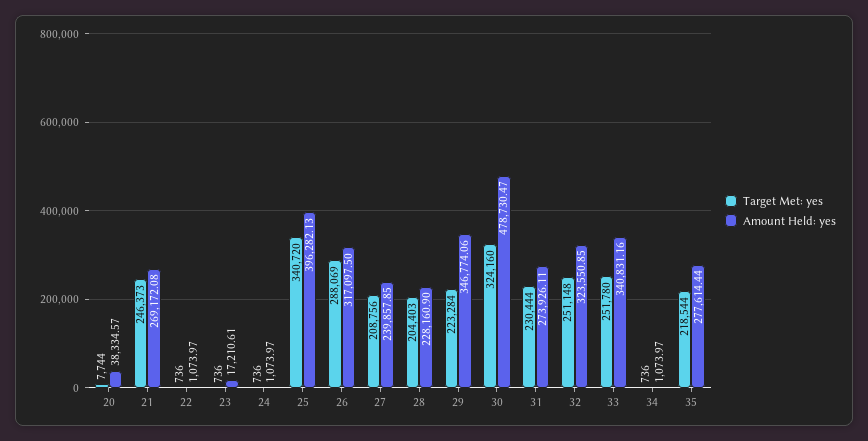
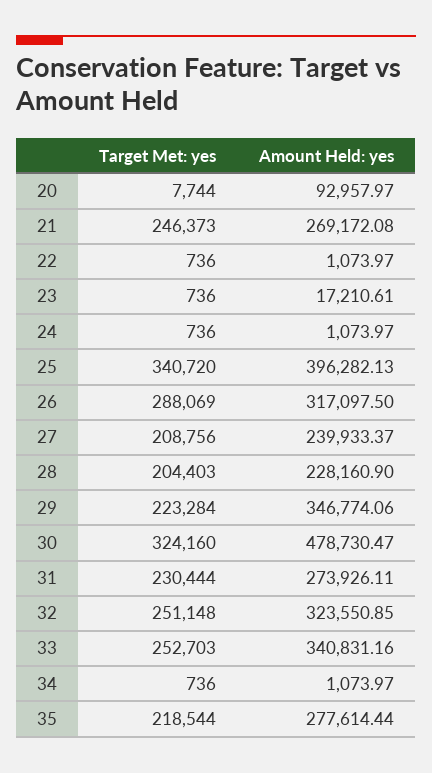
  {
    "Target Met: yes": {
      "20": 7744,
      "21": 246373,
      "22": 736,
      "23": 736,
      "24": 736,
      "25": 340720,
      "26": 288069,
      "27": 208756,
      "28": 204403,
      "29": 223284,
      "30": 324160,
      "31": 230444,
      "32": 251148,
-     "33": 251780,
+     "33": 252703,
      "34": 736,
      "35": 218544
    },
    "Amount Held: yes": {
-     "20": 38334.57,
+     "20": 92957.97,
      "21": 269172.08,
      "22": 1073.97,
      "23": 17210.61,
      "24": 1073.97,
      "25": 396282.13,
      "26": 317097.5,
-     "27": 239857.85,
+     "27": 239933.37,
      "28": 228160.9,
      "29": 346774.06,
      "30": 478730.47,
      "31": 273926.11,
      "32": 323550.85,
      "33": 340831.16,
      "34": 1073.97,
      "35": 277614.44
    }
  }

